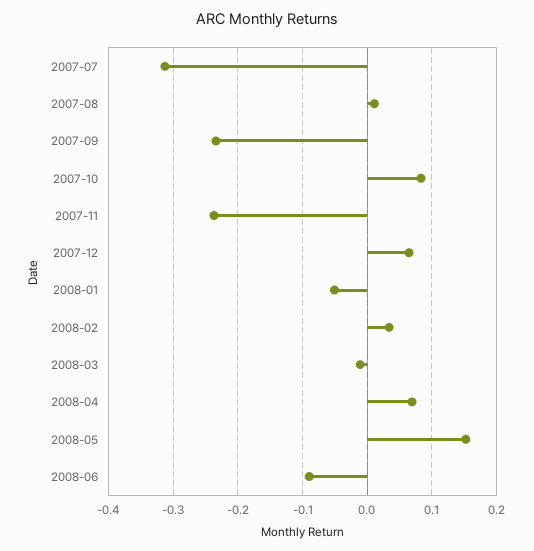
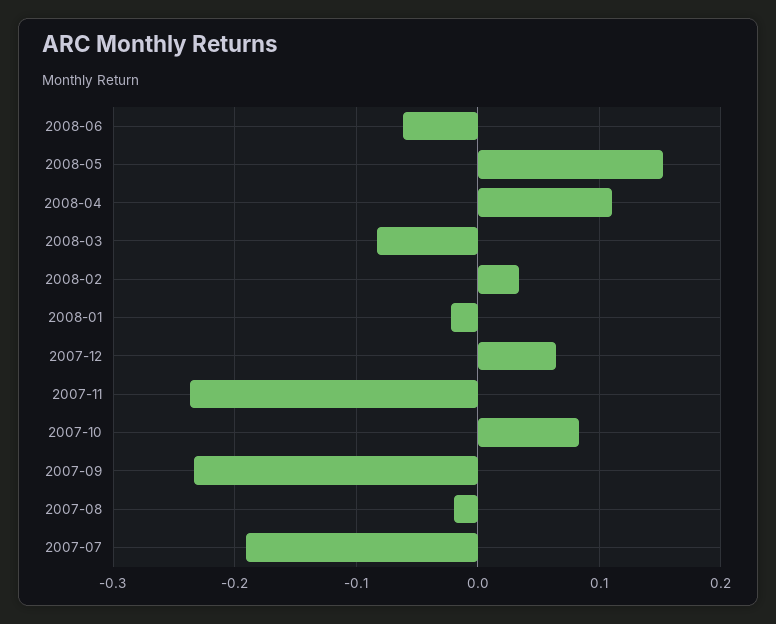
  {
-   "2007-07": -0.31,
+   "2007-07": -0.19,
-   "2007-08": 0.01,
+   "2007-08": -0.02,
    "2007-09": -0.23,
    "2007-10": 0.08,
    "2007-11": -0.24,
    "2007-12": 0.06,
-   "2008-01": -0.05,
+   "2008-01": -0.02,
    "2008-02": 0.03,
-   "2008-03": -0.01,
+   "2008-03": -0.08,
-   "2008-04": 0.07,
+   "2008-04": 0.11,
    "2008-05": 0.15,
-   "2008-06": -0.09
+   "2008-06": -0.06
  }

